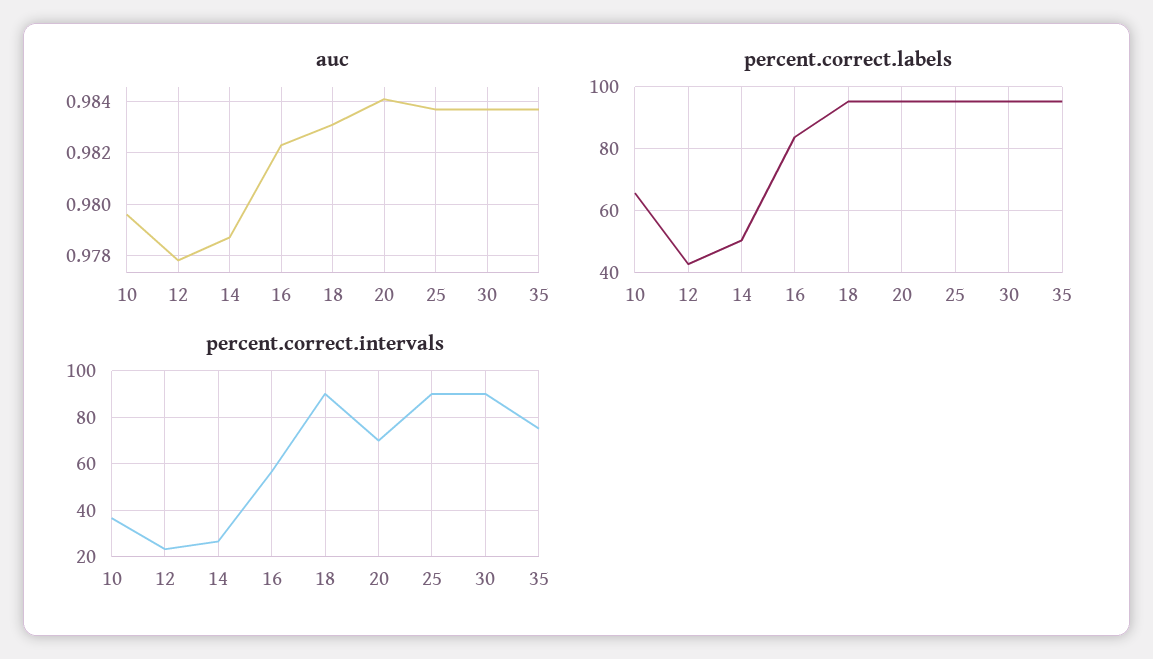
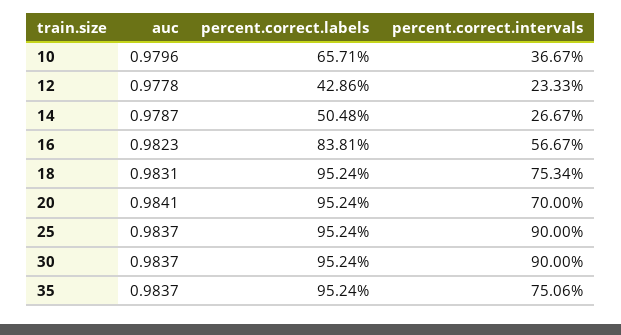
  {
    "auc": {
      "10": 0.9796,
      "12": 0.9778,
      "14": 0.9787,
      "16": 0.9823,
      "18": 0.9831,
      "20": 0.9841,
      "25": 0.9837,
      "30": 0.9837,
      "35": 0.9837
    },
    "percent.correct.labels": {
      "10": 65.71,
      "12": 42.86,
      "14": 50.48,
      "16": 83.81,
      "18": 95.24,
      "20": 95.24,
      "25": 95.24,
      "30": 95.24,
      "35": 95.24
    },
    "percent.correct.intervals": {
      "10": 36.67,
      "12": 23.33,
      "14": 26.67,
      "16": 56.67,
-     "18": 90,
+     "18": 75.34,
      "20": 70,
      "25": 90,
      "30": 90,
      "35": 75.06
    }
  }

